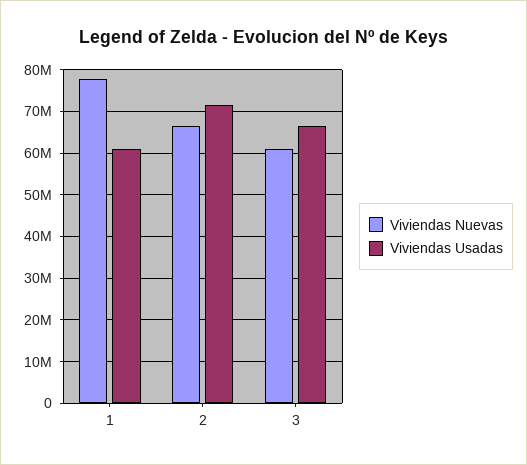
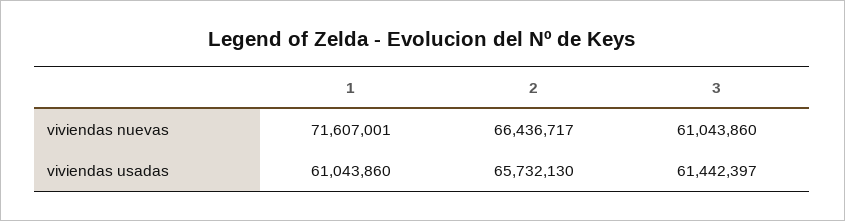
  {
    "Viviendas Nuevas": {
-     "1": 78000000,
+     "1": 71607001,
      "2": 66436717,
      "3": 61043860
    },
    "Viviendas Usadas": {
      "1": 61043860,
-     "2": 72000000,
+     "2": 65732130,
-     "3": 66000000
+     "3": 61442397
    }
  }

